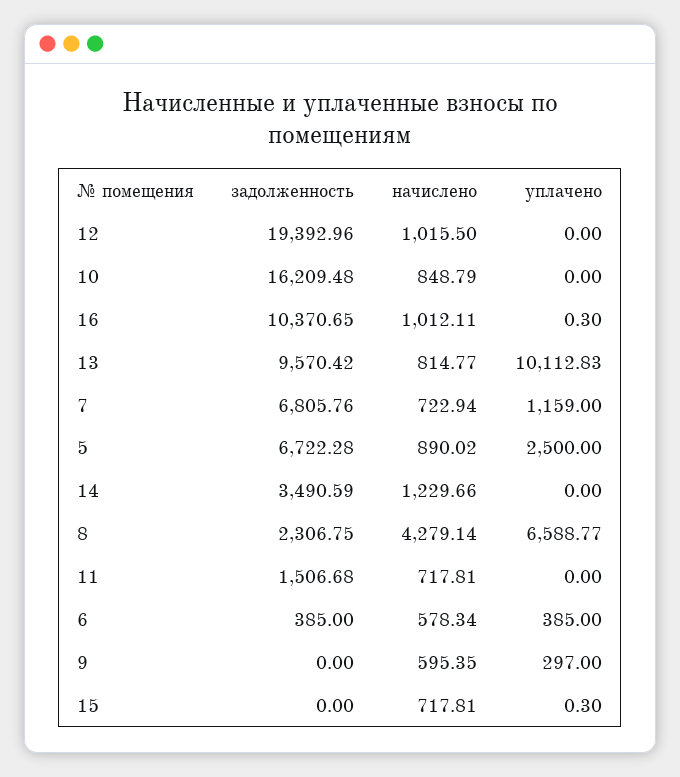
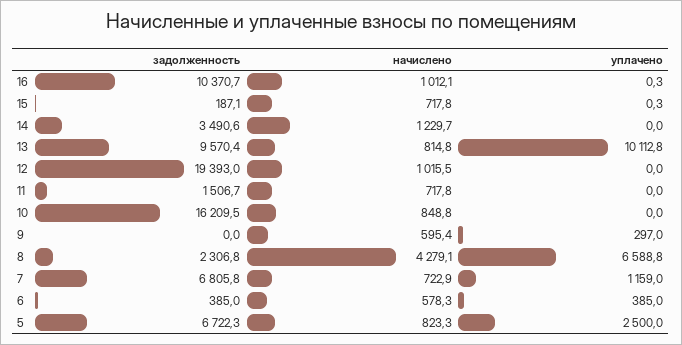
  {
    "задолженность": {
      "12": 19392.96,
      "10": 16209.48,
      "16": 10370.65,
      "13": 9570.42,
      "7": 6805.76,
      "5": 6722.28,
      "14": 3490.59,
      "8": 2306.75,
      "11": 1506.68,
      "6": 385,
      "9": 0,
-     "15": 0
+     "15": 187.1
    },
    "начислено": {
      "12": 1015.5,
      "10": 848.79,
      "16": 1012.11,
      "13": 814.77,
      "7": 722.94,
-     "5": 890.02,
+     "5": 823.3,
      "14": 1229.66,
      "8": 4279.14,
      "11": 717.81,
      "6": 578.34,
      "9": 595.35,
      "15": 717.81
    },
    "уплачено": {
      "12": 0,
      "10": 0,
      "16": 0.3,
      "13": 10112.83,
      "7": 1159,
      "5": 2500,
      "14": 0,
      "8": 6588.77,
      "11": 0,
      "6": 385,
      "9": 297,
      "15": 0.3
    }
  }

